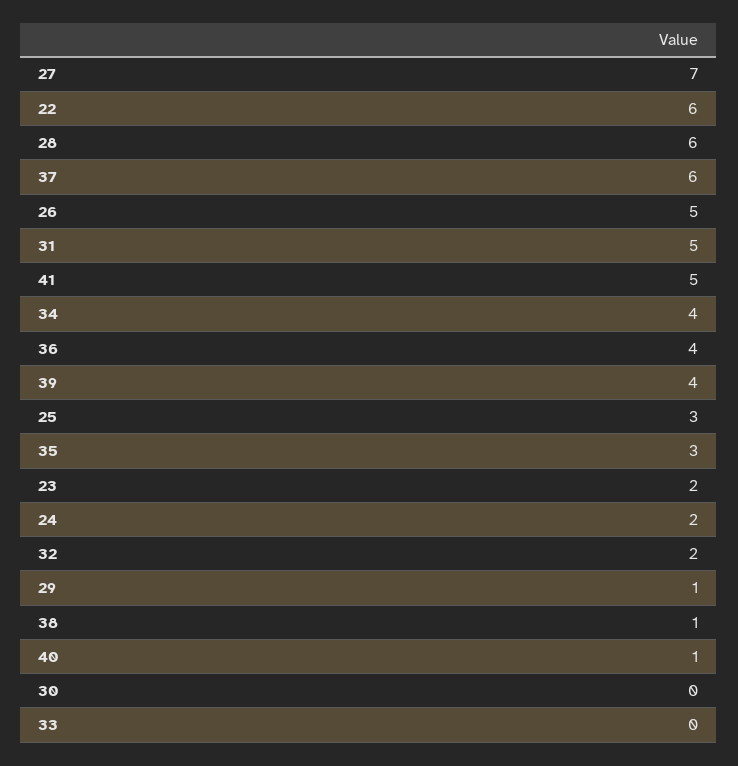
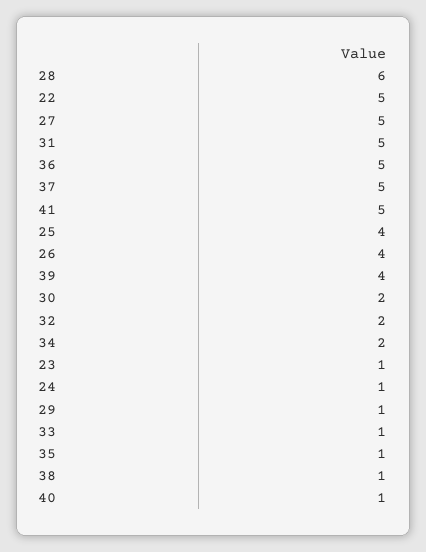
  {
-   "27": 7,
+   "27": 5,
-   "22": 6,
+   "22": 5,
    "28": 6,
-   "37": 6,
+   "37": 5,
-   "26": 5,
+   "26": 4,
    "31": 5,
    "41": 5,
-   "34": 4,
+   "34": 2,
-   "36": 4,
+   "36": 5,
    "39": 4,
-   "25": 3,
+   "25": 4,
-   "35": 3,
+   "35": 1,
-   "23": 2,
+   "23": 1,
-   "24": 2,
+   "24": 1,
    "32": 2,
    "29": 1,
    "38": 1,
    "40": 1,
-   "30": 0,
+   "30": 2,
-   "33": 0
+   "33": 1
  }

